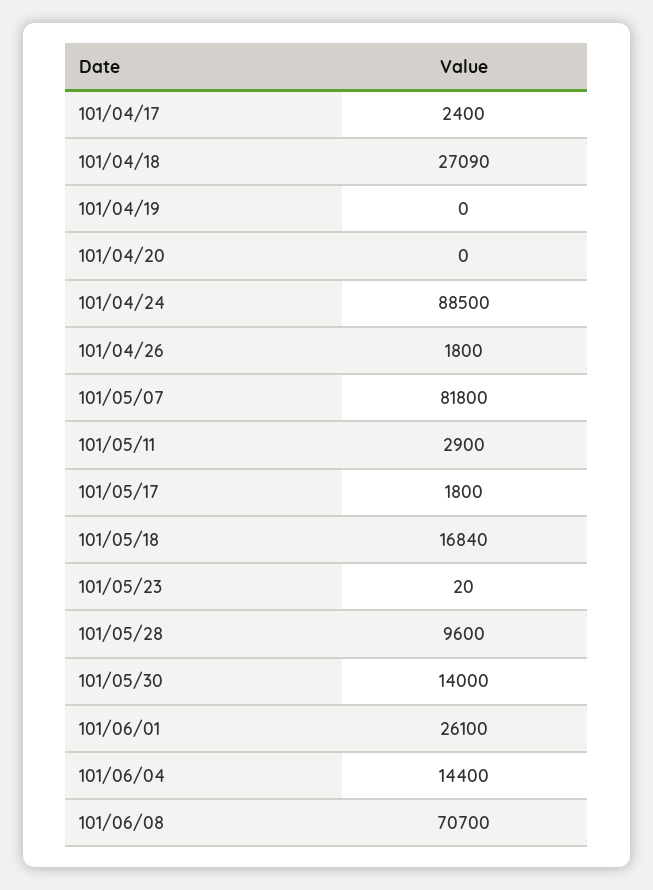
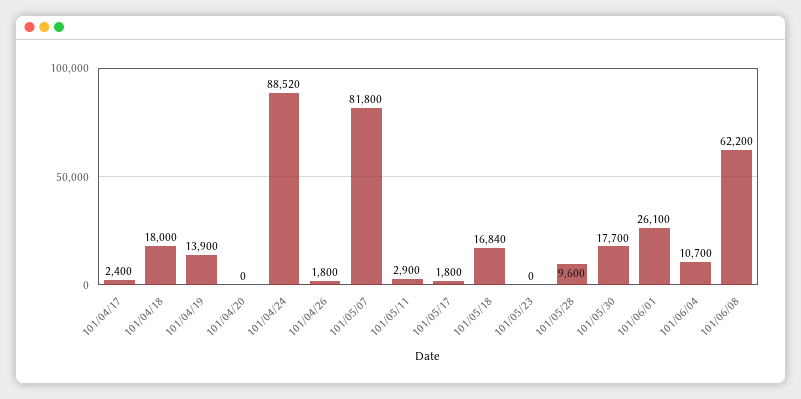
  {
    "101/04/17": 2400,
-   "101/04/18": 27090,
+   "101/04/18": 18000,
-   "101/04/19": 0,
+   "101/04/19": 13900,
    "101/04/20": 0,
-   "101/04/24": 88500,
+   "101/04/24": 88520,
    "101/04/26": 1800,
    "101/05/07": 81800,
    "101/05/11": 2900,
    "101/05/17": 1800,
    "101/05/18": 16840,
-   "101/05/23": 20,
+   "101/05/23": 0,
    "101/05/28": 9600,
-   "101/05/30": 14000,
+   "101/05/30": 17700,
    "101/06/01": 26100,
-   "101/06/04": 14400,
+   "101/06/04": 10700,
-   "101/06/08": 70700
+   "101/06/08": 62200
  }

